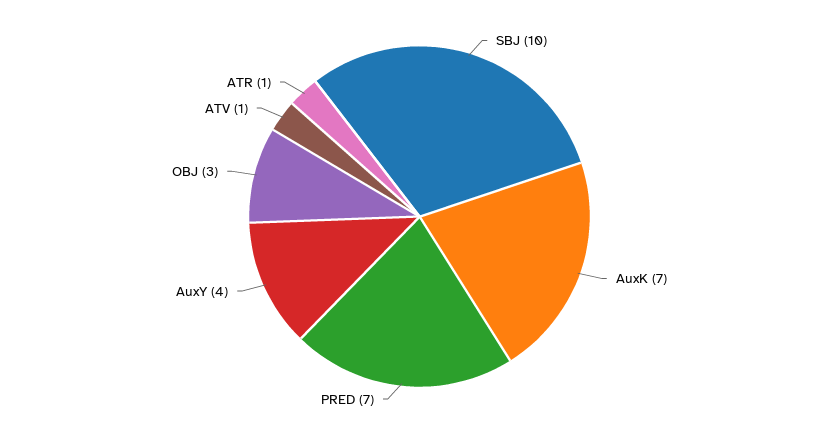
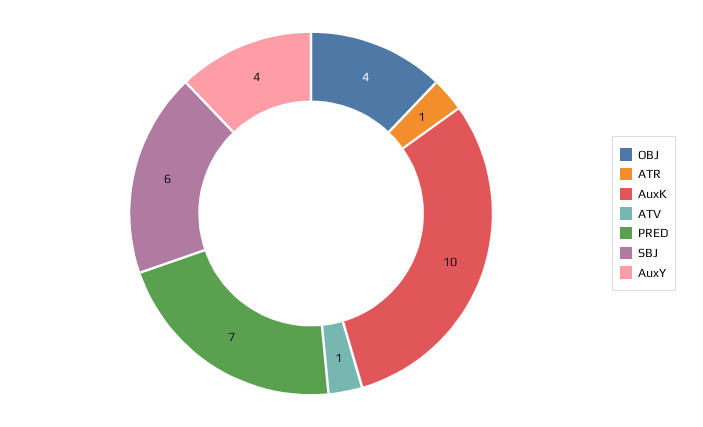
  {
-   "SBJ": 10,
+   "SBJ": 6,
-   "AuxK": 7,
+   "AuxK": 10,
    "PRED": 7,
    "AuxY": 4,
-   "OBJ": 3,
+   "OBJ": 4,
    "ATV": 1,
    "ATR": 1
  }

